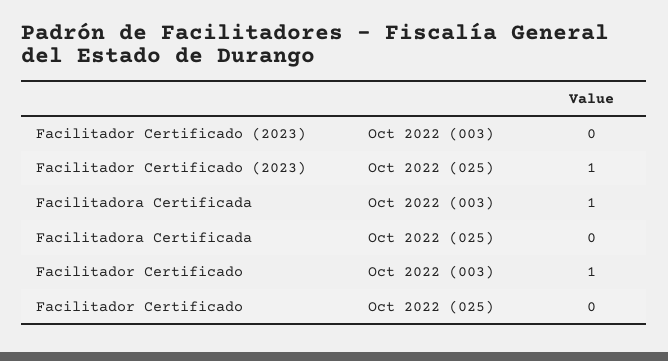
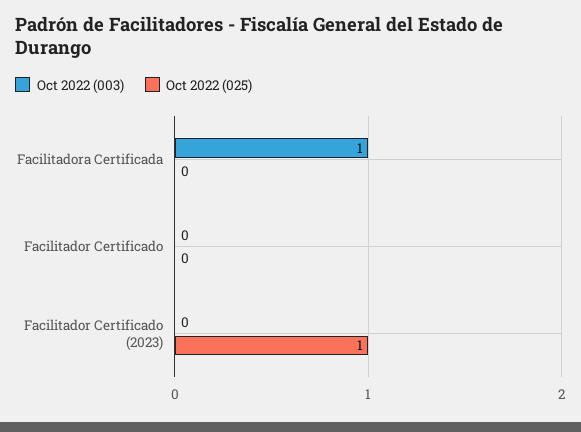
  {
    "Oct 2022 (003)": {
      "Facilitador Certificado (2023)": 0,
      "Facilitadora Certificada": 1,
-     "Facilitador Certificado": 1
+     "Facilitador Certificado": 0
    },
    "Oct 2022 (025)": {
      "Facilitador Certificado (2023)": 1,
      "Facilitadora Certificada": 0,
      "Facilitador Certificado": 0
    }
  }

